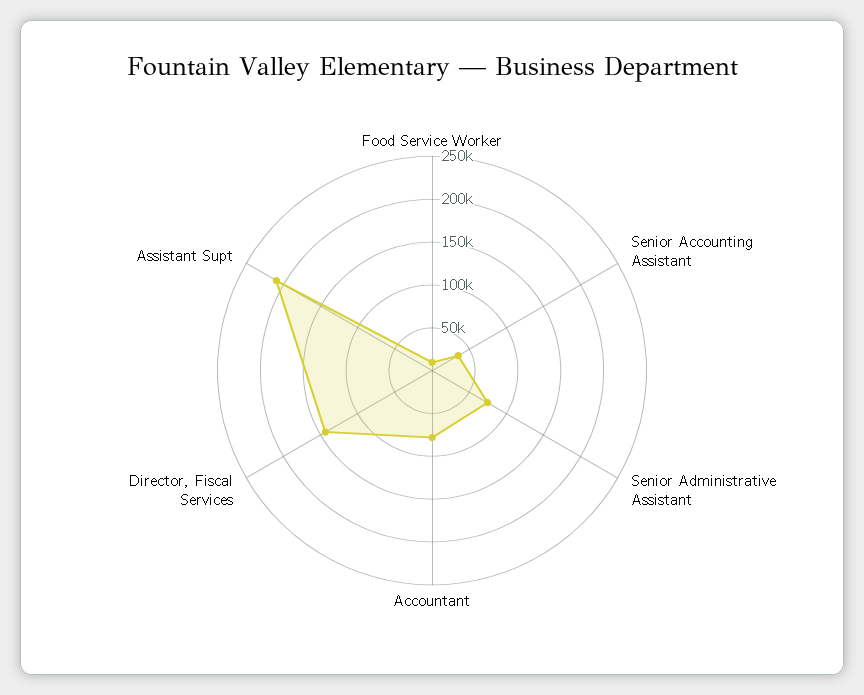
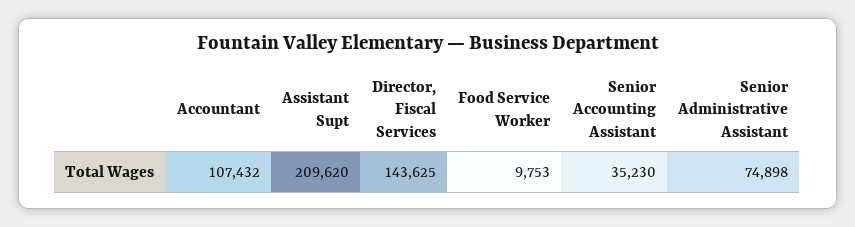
  {
    "Food Service Worker": 9753,
    "Senior Accounting Assistant": 35230,
    "Senior Administrative Assistant": 74898,
-   "Accountant": 80000,
+   "Accountant": 107432,
    "Director, Fiscal Services": 143625,
    "Assistant Supt": 209620
  }

